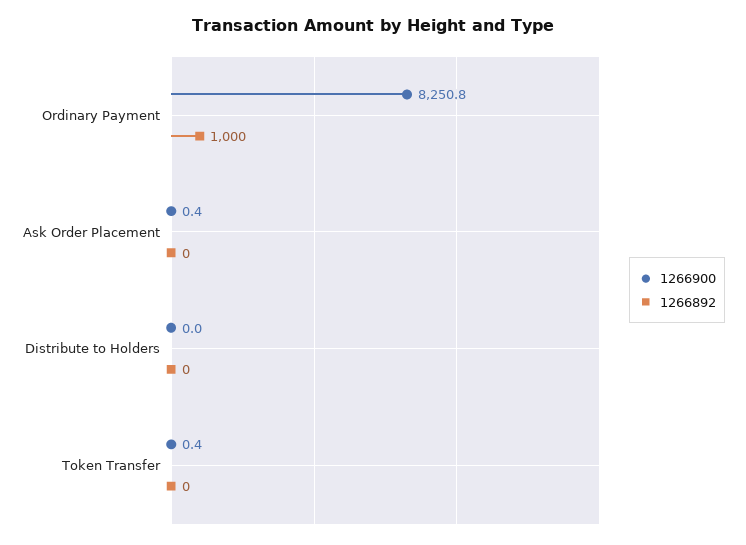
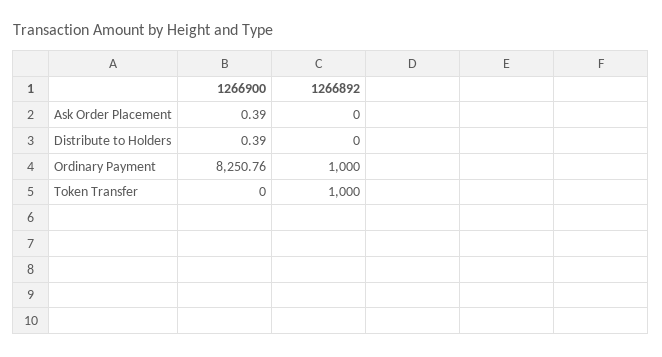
  {
    "1266900": {
      "Ordinary Payment": 8250.76,
      "Ask Order Placement": 0.39,
-     "Distribute to Holders": 0,
+     "Distribute to Holders": 0.39,
-     "Token Transfer": 0.4
+     "Token Transfer": 0
    },
    "1266892": {
      "Ordinary Payment": 1000,
      "Ask Order Placement": 0,
      "Distribute to Holders": 0,
-     "Token Transfer": 0
+     "Token Transfer": 1000
    }
  }

